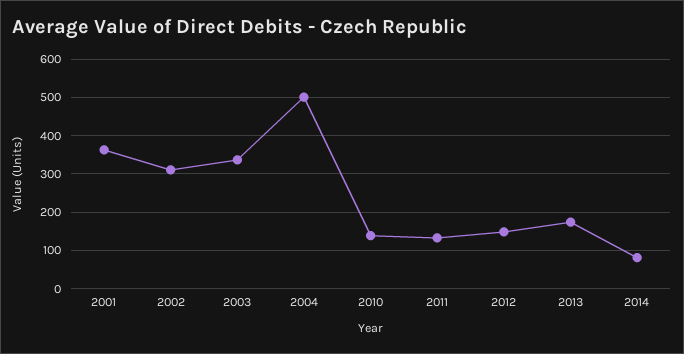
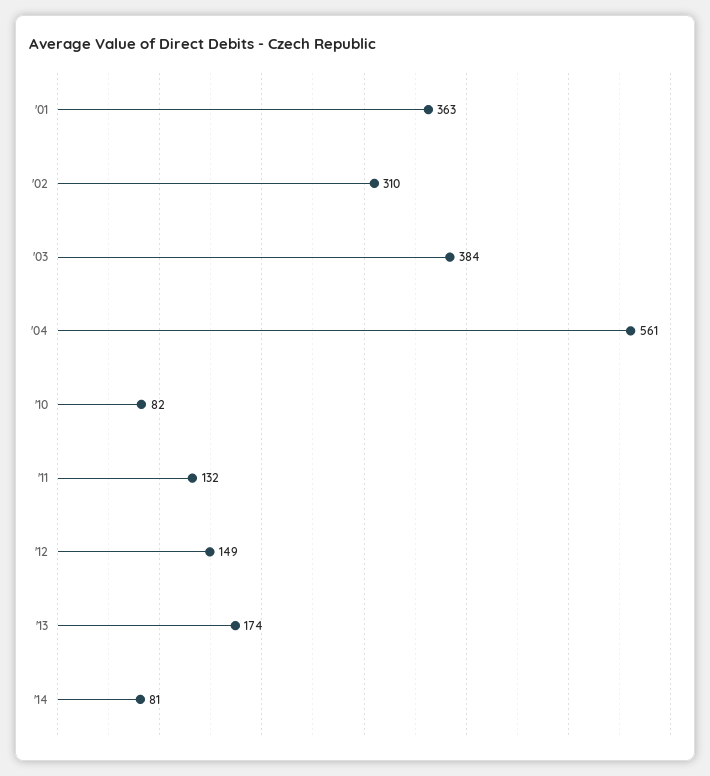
  {
    "2001": 363,
    "2002": 310,
-   "2003": 340,
+   "2003": 384,
-   "2004": 500,
+   "2004": 561,
-   "2010": 140,
+   "2010": 82,
    "2011": 132,
    "2012": 149,
    "2013": 174,
    "2014": 81
  }

